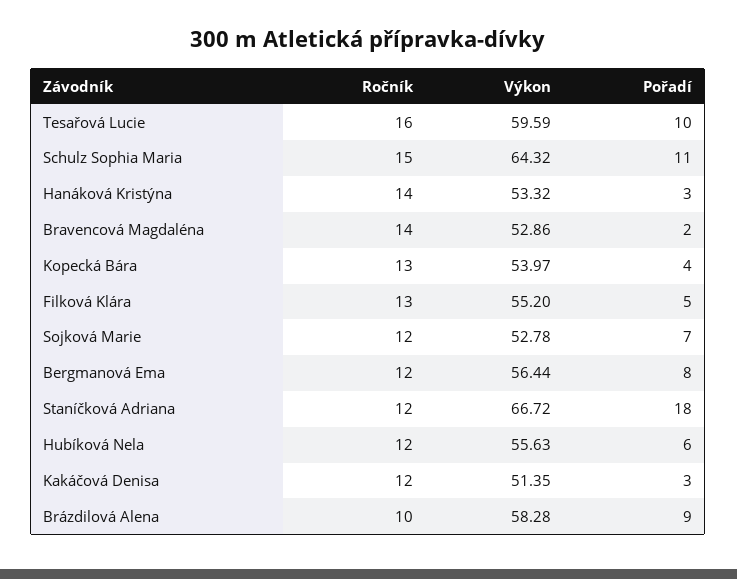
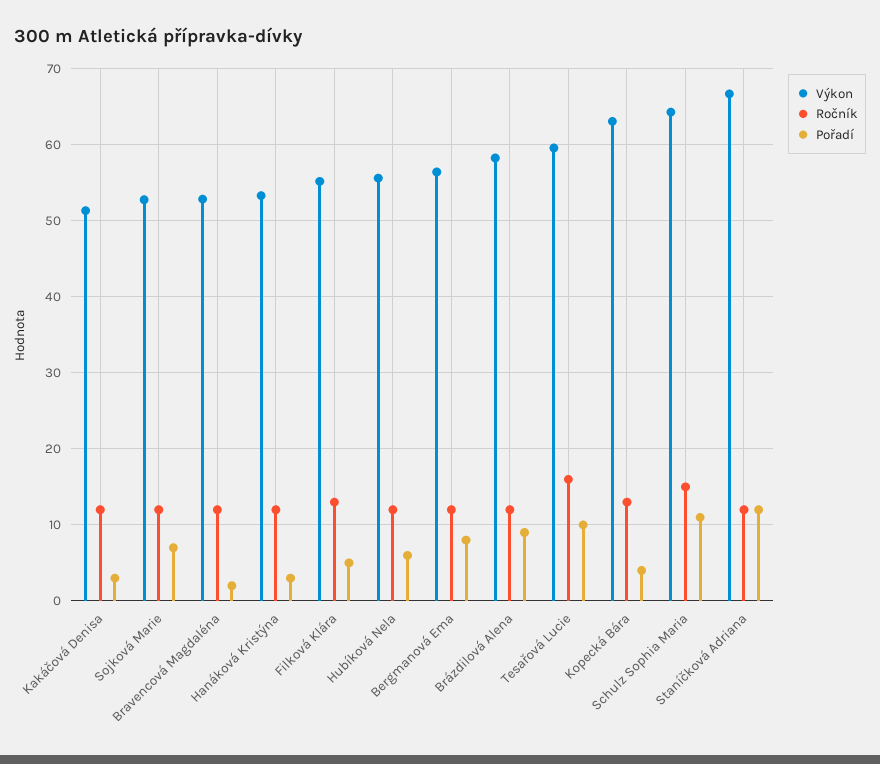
  {
    "Ročník": {
      "Tesařová Lucie": 16,
      "Schulz Sophia Maria": 15,
-     "Hanáková Kristýna": 14,
+     "Hanáková Kristýna": 12,
-     "Bravencová Magdaléna": 14,
+     "Bravencová Magdaléna": 12,
      "Kopecká Bára": 13,
      "Filková Klára": 13,
      "Sojková Marie": 12,
      "Bergmanová Ema": 12,
      "Staníčková Adriana": 12,
      "Hubíková Nela": 12,
      "Kakáčová Denisa": 12,
-     "Brázdilová Alena": 10
+     "Brázdilová Alena": 12
    },
    "Výkon": {
      "Tesařová Lucie": 59.59,
      "Schulz Sophia Maria": 64.32,
      "Hanáková Kristýna": 53.32,
      "Bravencová Magdaléna": 52.86,
-     "Kopecká Bára": 53.97,
+     "Kopecká Bára": 63,
      "Filková Klára": 55.2,
      "Sojková Marie": 52.78,
      "Bergmanová Ema": 56.44,
      "Staníčková Adriana": 66.72,
      "Hubíková Nela": 55.63,
      "Kakáčová Denisa": 51.35,
      "Brázdilová Alena": 58.28
    },
    "Pořadí": {
      "Tesařová Lucie": 10,
      "Schulz Sophia Maria": 11,
      "Hanáková Kristýna": 3,
      "Bravencová Magdaléna": 2,
      "Kopecká Bára": 4,
      "Filková Klára": 5,
      "Sojková Marie": 7,
      "Bergmanová Ema": 8,
-     "Staníčková Adriana": 18,
+     "Staníčková Adriana": 12,
      "Hubíková Nela": 6,
      "Kakáčová Denisa": 3,
      "Brázdilová Alena": 9
    }
  }

